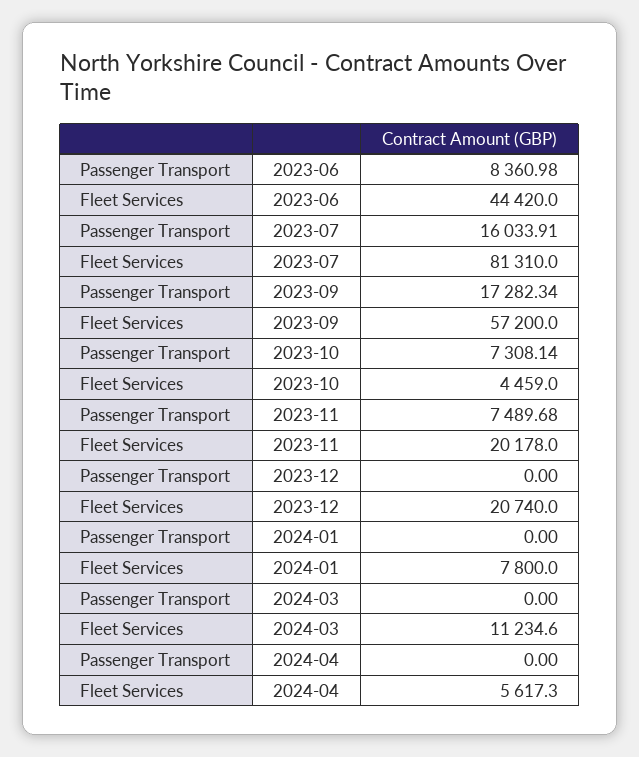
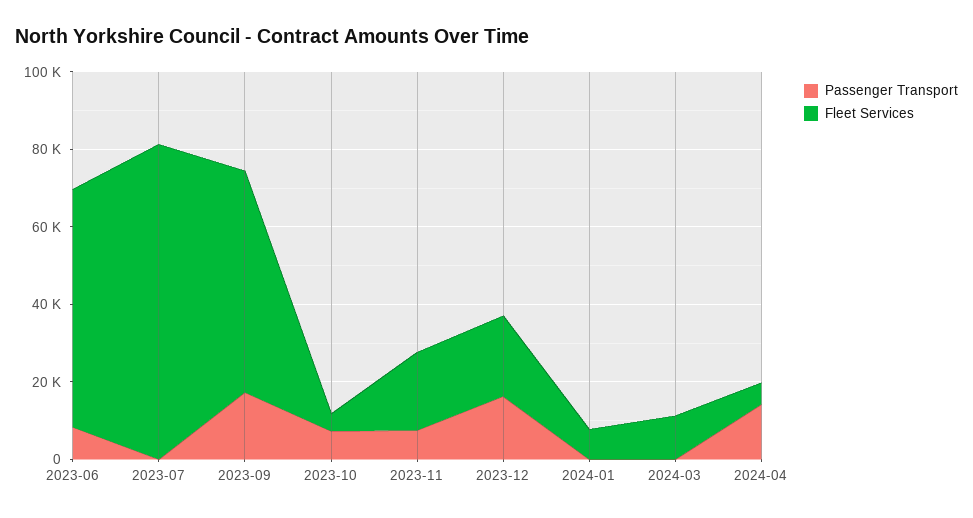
  {
    "Passenger Transport": {
      "2023-06": 8360.98,
-     "2023-07": 16033.91,
+     "2023-07": 0,
      "2023-09": 17282.34,
      "2023-10": 7308.14,
      "2023-11": 7489.68,
-     "2023-12": 0,
+     "2023-12": 15000,
      "2024-01": 0,
      "2024-03": 0,
-     "2024-04": 0
+     "2024-04": 15000
    },
    "Fleet Services": {
-     "2023-06": 44420,
+     "2023-06": 60000,
      "2023-07": 81310,
      "2023-09": 57200,
      "2023-10": 4459,
      "2023-11": 20178,
      "2023-12": 20740,
      "2024-01": 7800,
      "2024-03": 11234.6,
      "2024-04": 5617.3
    }
  }

